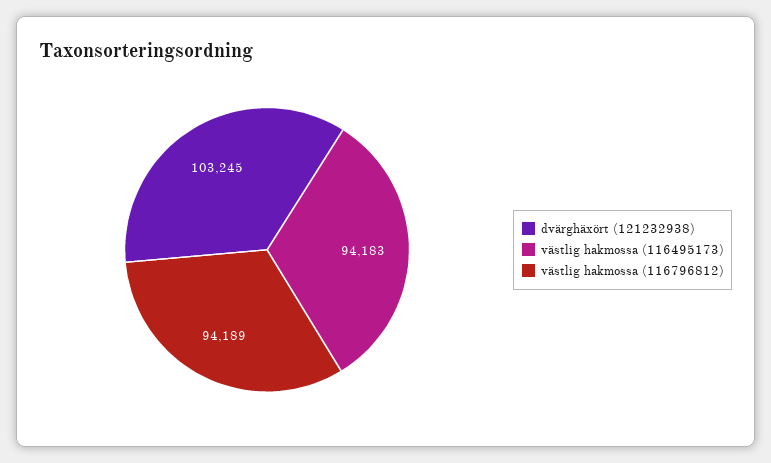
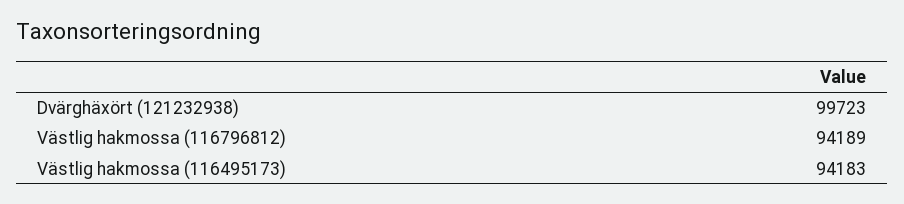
  {
-   "dvärghäxört (121232938)": 103245,
+   "dvärghäxört (121232938)": 99723,
    "västlig hakmossa (116495173)": 94183,
    "västlig hakmossa (116796812)": 94189
  }

